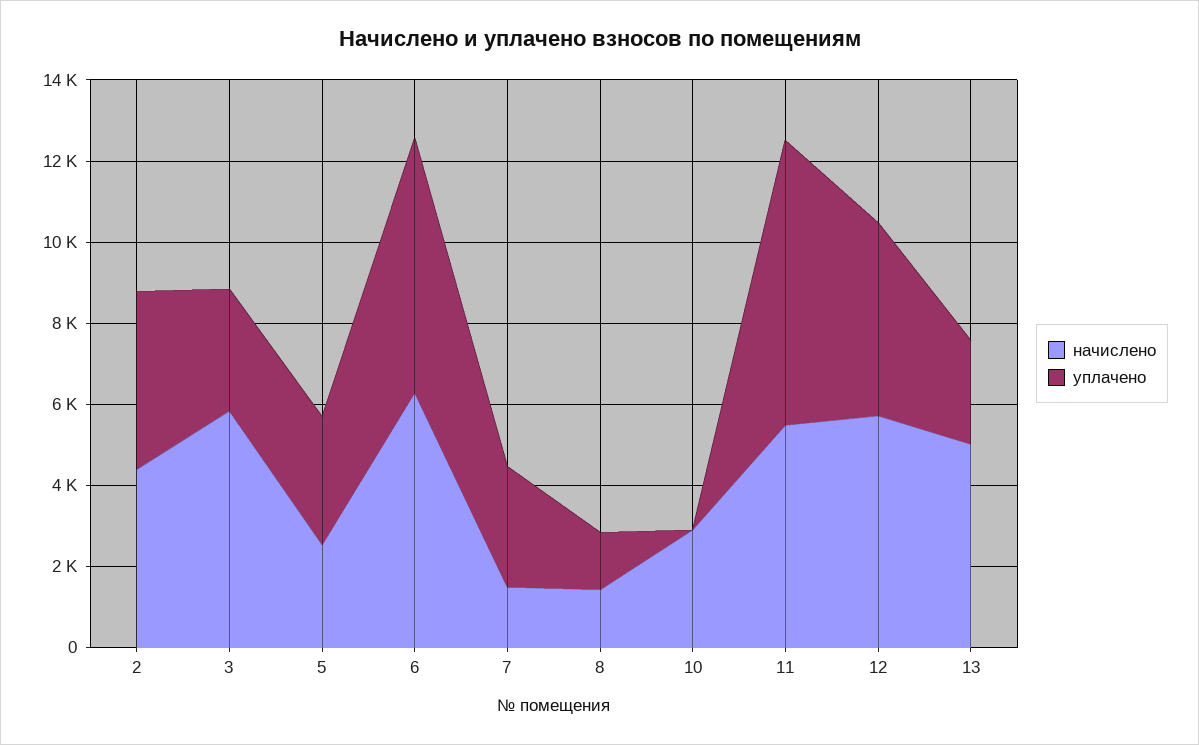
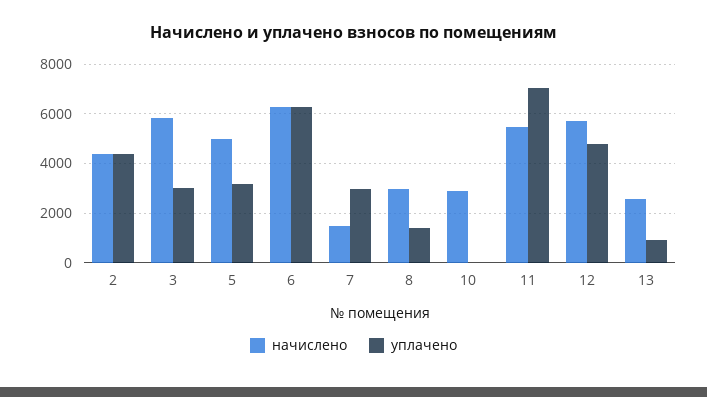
  {
    "начислено": {
      "2": 4500,
      "3": 5750,
-     "5": 2500,
+     "5": 5000,
      "6": 6250,
      "7": 1500,
-     "8": 1500,
+     "8": 3000,
      "10": 3000,
      "11": 5500,
      "12": 5750,
-     "13": 5000
+     "13": 2500
    },
    "уплачено": {
      "2": 4500,
      "3": 3000,
      "5": 3250,
      "6": 6250,
      "7": 3000,
      "8": 1500,
      "10": 0,
      "11": 7000,
      "12": 4750,
-     "13": 2500
+     "13": 1000
    }
  }

